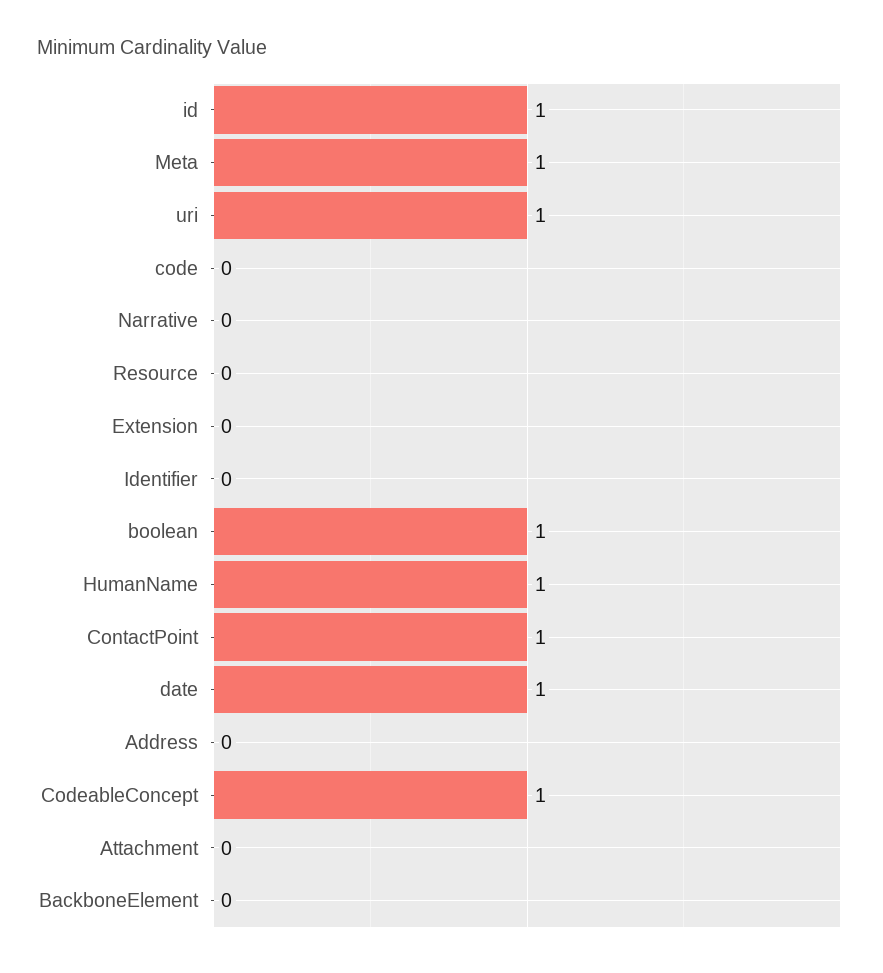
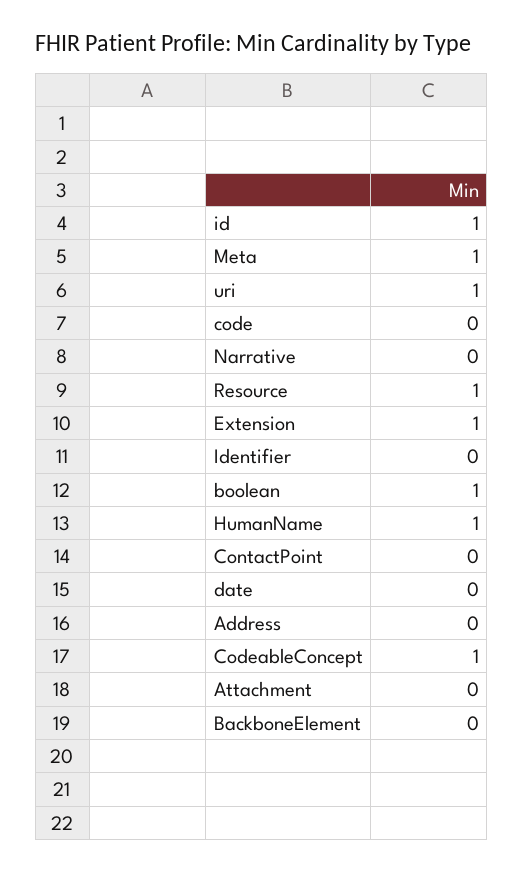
  {
    "id": 1,
    "Meta": 1,
    "uri": 1,
    "code": 0,
    "Narrative": 0,
-   "Resource": 0,
+   "Resource": 1,
-   "Extension": 0,
+   "Extension": 1,
    "Identifier": 0,
    "boolean": 1,
    "HumanName": 1,
-   "ContactPoint": 1,
+   "ContactPoint": 0,
-   "date": 1,
+   "date": 0,
    "Address": 0,
    "CodeableConcept": 1,
    "Attachment": 0,
    "BackboneElement": 0
  }

